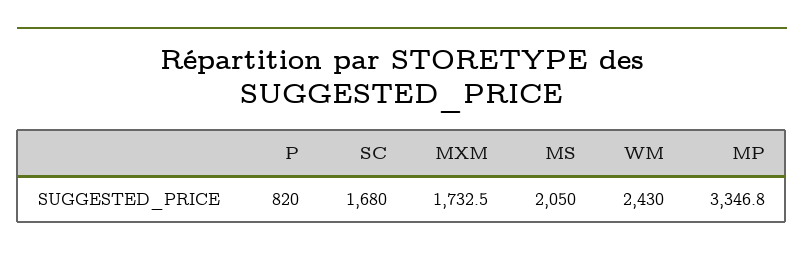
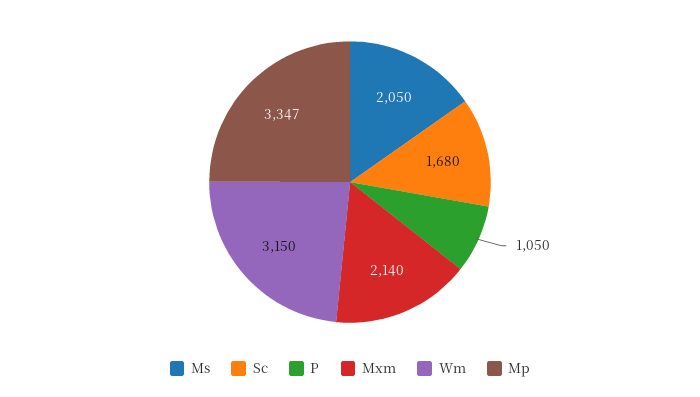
  {
-   "P": 820,
+   "P": 1050,
    "SC": 1680,
-   "MXM": 1732.5,
+   "MXM": 2140,
    "MS": 2050,
-   "WM": 2430,
+   "WM": 3150,
    "MP": 3346.8
  }

